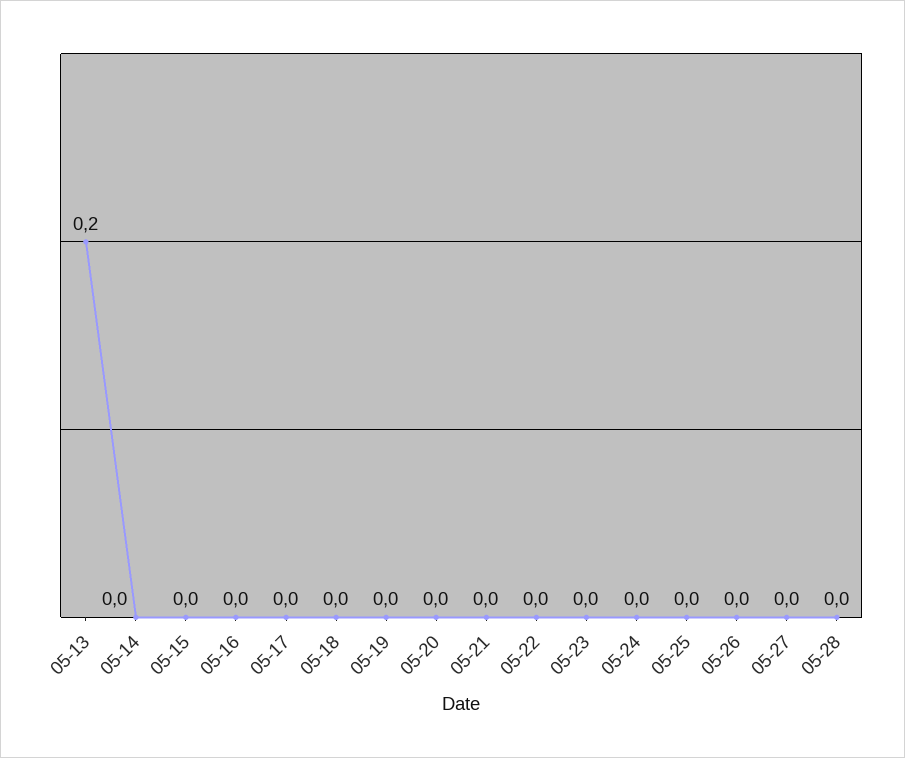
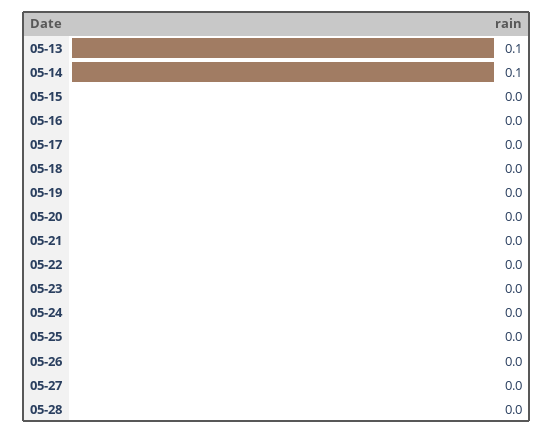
  {
-   "05-13": 0.2,
+   "05-13": 0.1,
-   "05-14": 0,
+   "05-14": 0.1,
    "05-15": 0,
    "05-16": 0,
    "05-17": 0,
    "05-18": 0,
    "05-19": 0,
    "05-20": 0,
    "05-21": 0,
    "05-22": 0,
    "05-23": 0,
    "05-24": 0,
    "05-25": 0,
    "05-26": 0,
    "05-27": 0,
    "05-28": 0
  }

